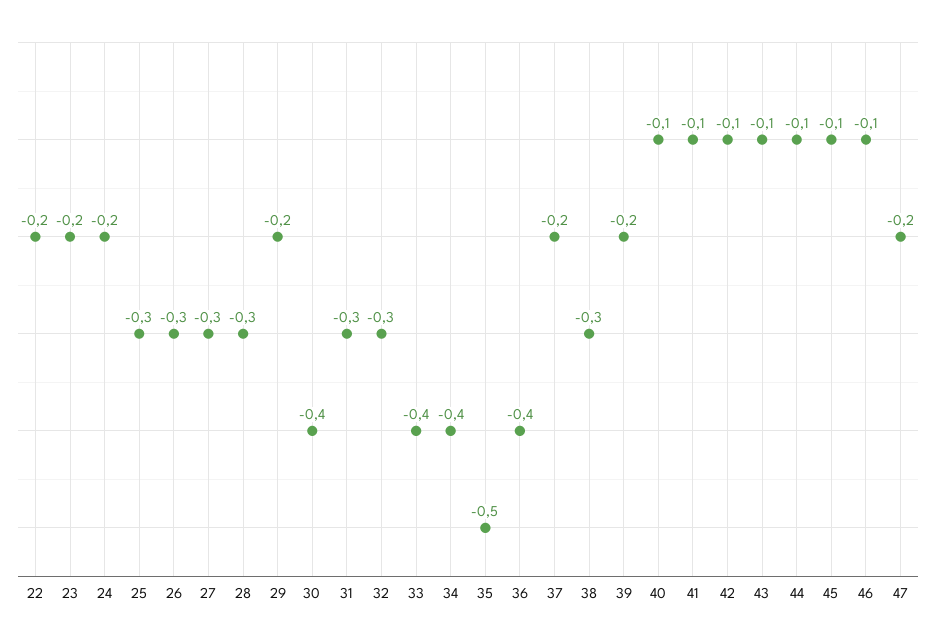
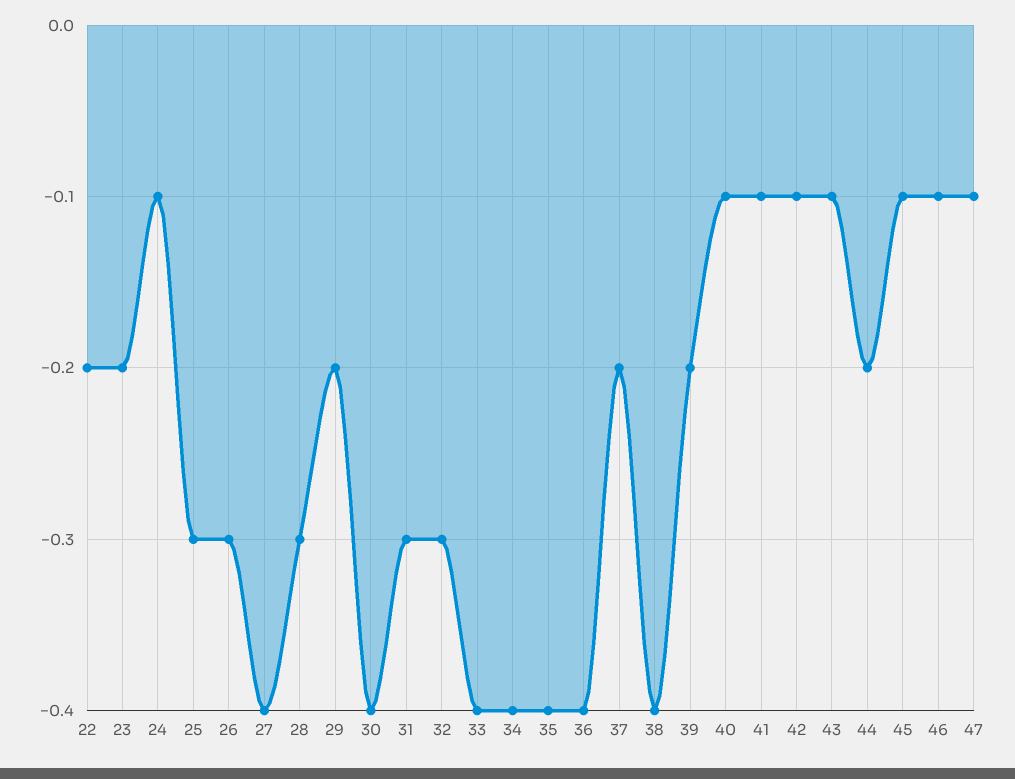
  {
    "22": -0.2,
    "23": -0.2,
-   "24": -0.2,
+   "24": -0.1,
    "25": -0.3,
    "26": -0.3,
-   "27": -0.3,
+   "27": -0.4,
    "28": -0.3,
    "29": -0.2,
    "30": -0.4,
    "31": -0.3,
    "32": -0.3,
    "33": -0.4,
    "34": -0.4,
-   "35": -0.5,
+   "35": -0.4,
    "36": -0.4,
    "37": -0.2,
-   "38": -0.3,
+   "38": -0.4,
    "39": -0.2,
    "40": -0.1,
    "41": -0.1,
    "42": -0.1,
    "43": -0.1,
-   "44": -0.1,
+   "44": -0.2,
    "45": -0.1,
    "46": -0.1,
-   "47": -0.2
+   "47": -0.1
  }

